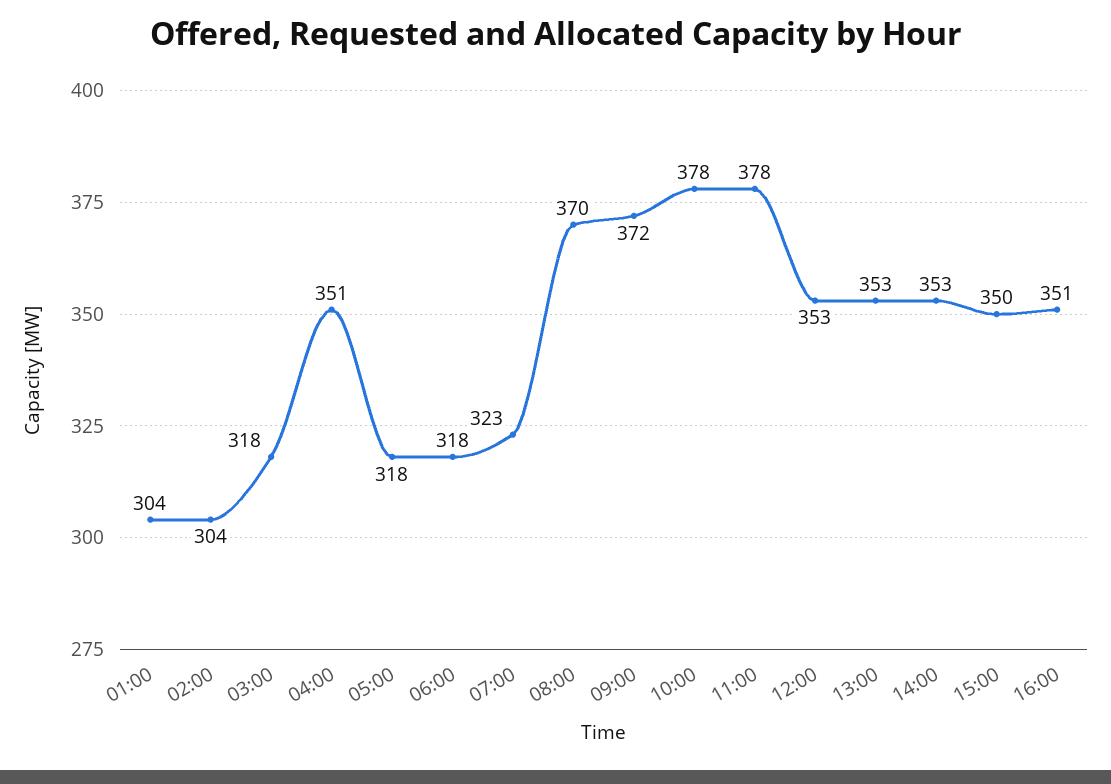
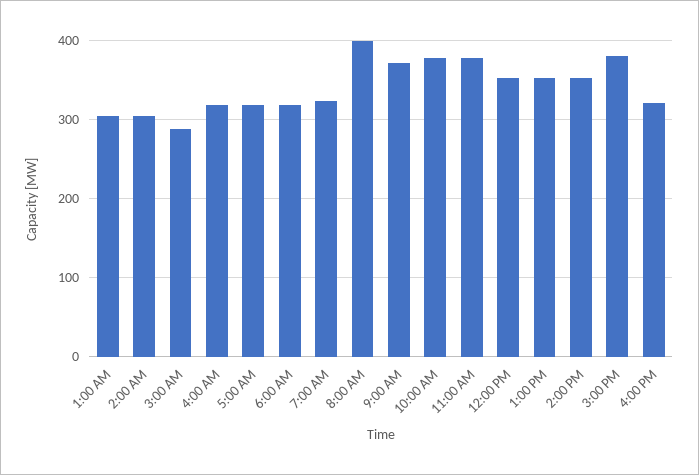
  {
    "01:00": 304,
    "02:00": 304,
-   "03:00": 318,
+   "03:00": 290,
-   "04:00": 351,
+   "04:00": 320,
    "05:00": 318,
    "06:00": 318,
    "07:00": 323,
-   "08:00": 370,
+   "08:00": 400,
    "09:00": 372,
    "10:00": 378,
    "11:00": 378,
    "12:00": 353,
    "13:00": 353,
    "14:00": 353,
-   "15:00": 350,
+   "15:00": 380,
-   "16:00": 351
+   "16:00": 320
  }

